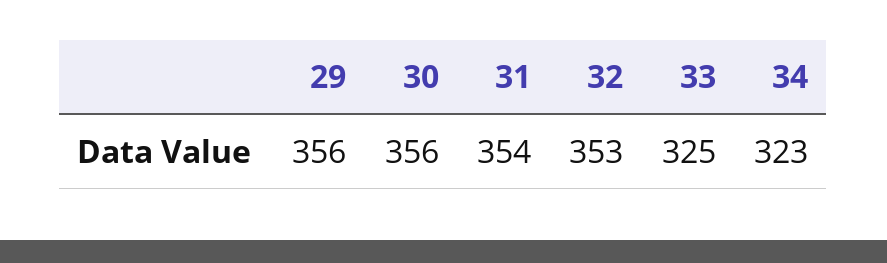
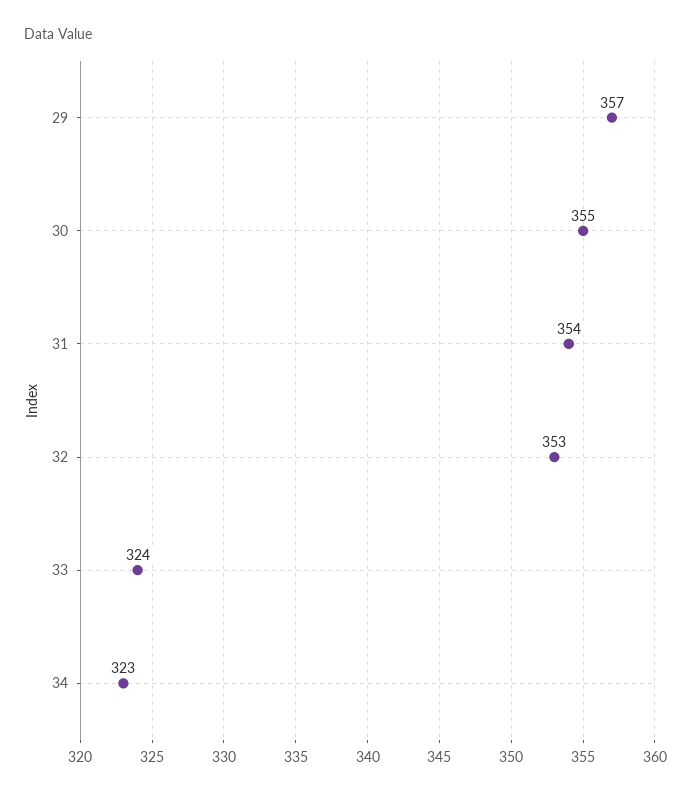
  {
-   "29": 356,
+   "29": 357,
-   "30": 356,
+   "30": 355,
    "31": 354,
    "32": 353,
-   "33": 325,
+   "33": 324,
    "34": 323
  }

